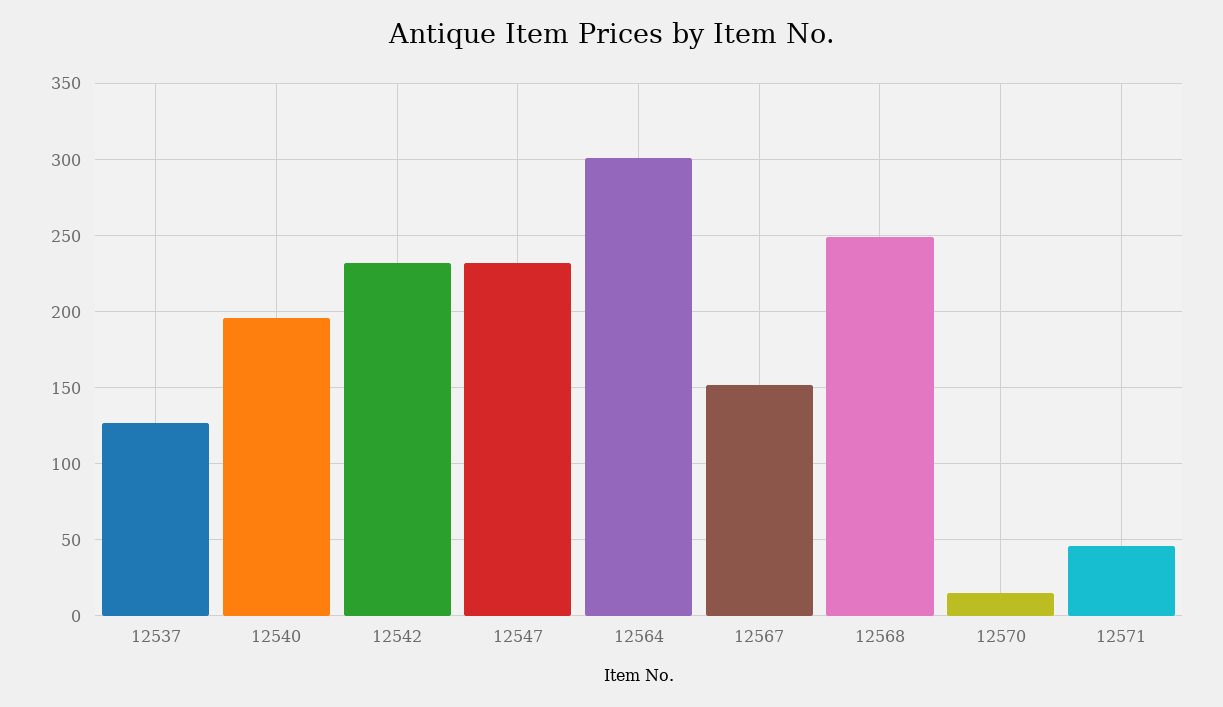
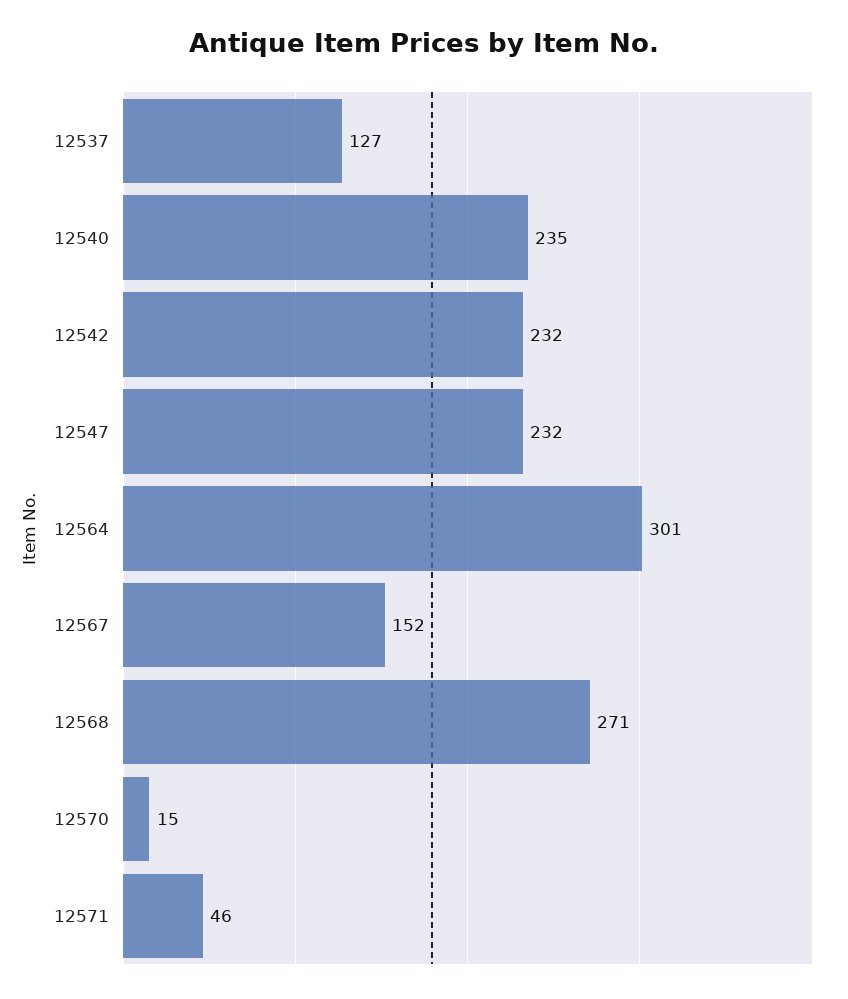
  {
    "12537": 127,
-   "12540": 195,
+   "12540": 235,
    "12542": 232,
    "12547": 232,
    "12564": 301,
    "12567": 152,
-   "12568": 250,
+   "12568": 271,
    "12570": 15,
    "12571": 46
  }

